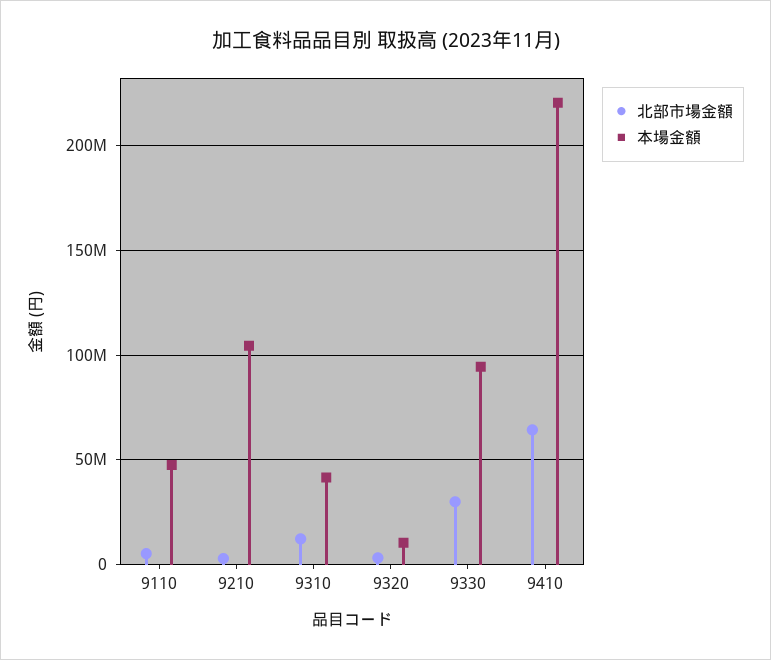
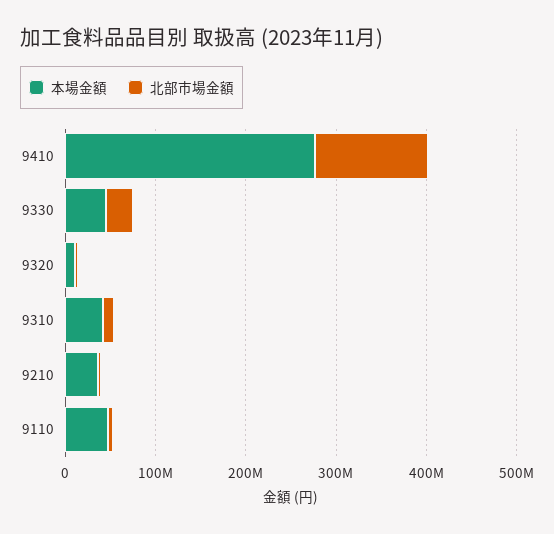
  {
    "北部市場金額": {
      "9110": 5000000,
      "9210": 5000000,
      "9310": 10000000,
      "9320": 5000000,
      "9330": 30000000,
-     "9410": 65000000
+     "9410": 120000000
    },
    "本場金額": {
      "9110": 50000000,
-     "9210": 105000000,
+     "9210": 40000000,
      "9310": 40000000,
      "9320": 10000000,
-     "9330": 95000000,
+     "9330": 40000000,
-     "9410": 220000000
+     "9410": 280000000
    }
  }

